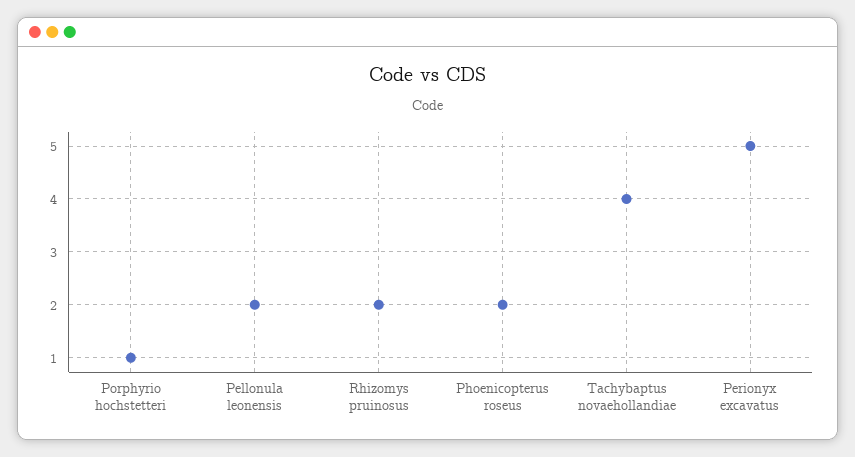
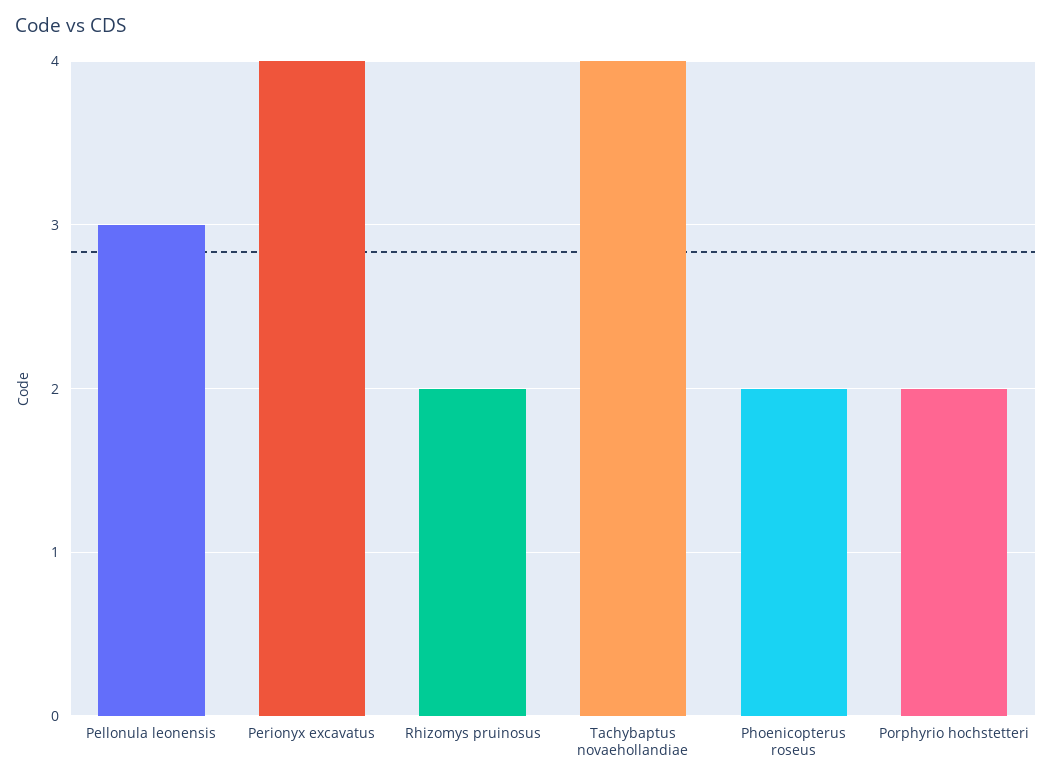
  {
-   "Porphyrio hochstetteri": 1,
+   "Porphyrio hochstetteri": 2,
-   "Pellonula leonensis": 2,
+   "Pellonula leonensis": 3,
    "Rhizomys pruinosus": 2,
    "Phoenicopterus roseus": 2,
    "Tachybaptus novaehollandiae": 4,
-   "Perionyx excavatus": 5
+   "Perionyx excavatus": 4
  }

